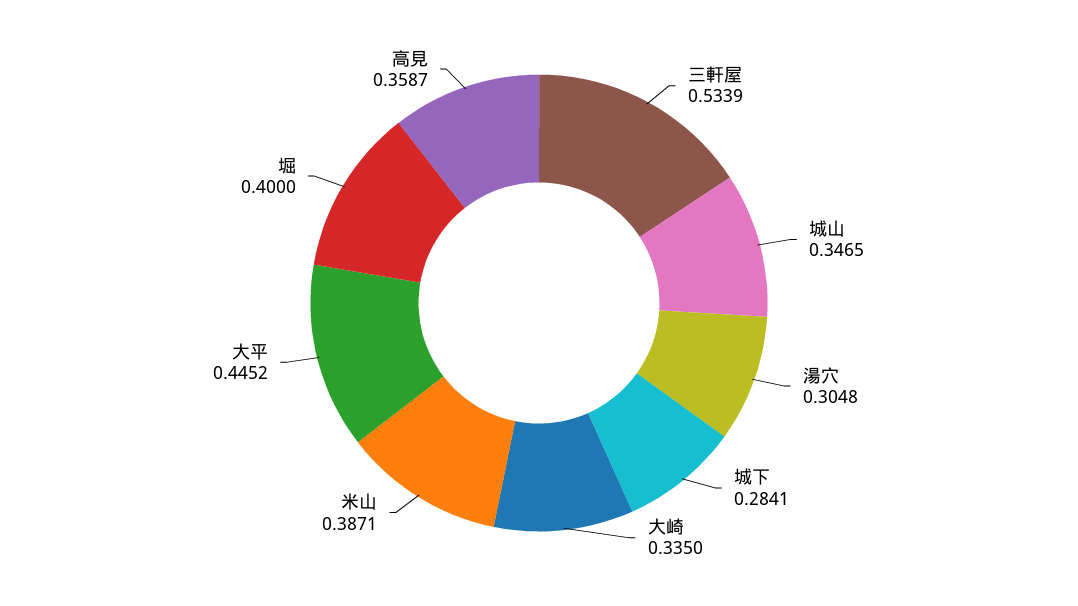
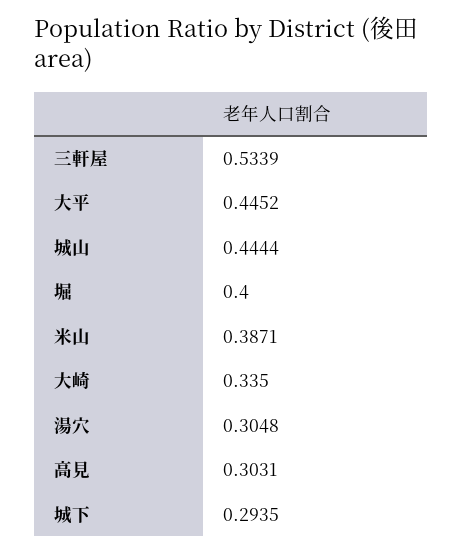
  {
    "三軒屋": 0.5339,
-   "城山": 0.3465,
+   "城山": 0.4444,
    "湯穴": 0.3048,
-   "城下": 0.2841,
+   "城下": 0.2935,
    "大崎": 0.335,
    "米山": 0.3871,
    "大平": 0.4452,
    "堀": 0.4,
-   "高見": 0.3587
+   "高見": 0.3031
  }

